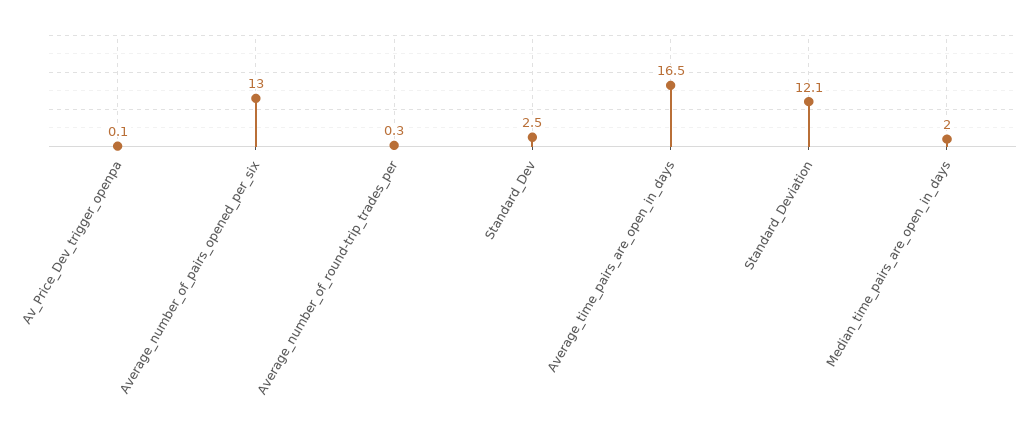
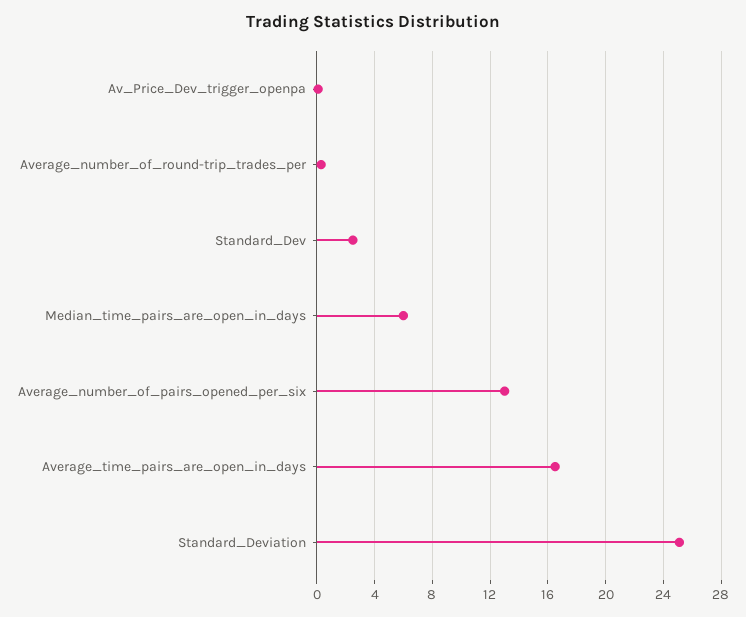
  {
    "Av_Price_Dev_trigger_openpa": 0.1,
    "Average_number_of_pairs_opened_per_six": 13,
    "Average_number_of_round-trip_trades_per": 0.3,
    "Standard_Dev": 2.5,
    "Average_time_pairs_are_open_in_days": 16.5,
-   "Standard_Deviation": 12.1,
+   "Standard_Deviation": 25,
-   "Median_time_pairs_are_open_in_days": 2
+   "Median_time_pairs_are_open_in_days": 6
  }

